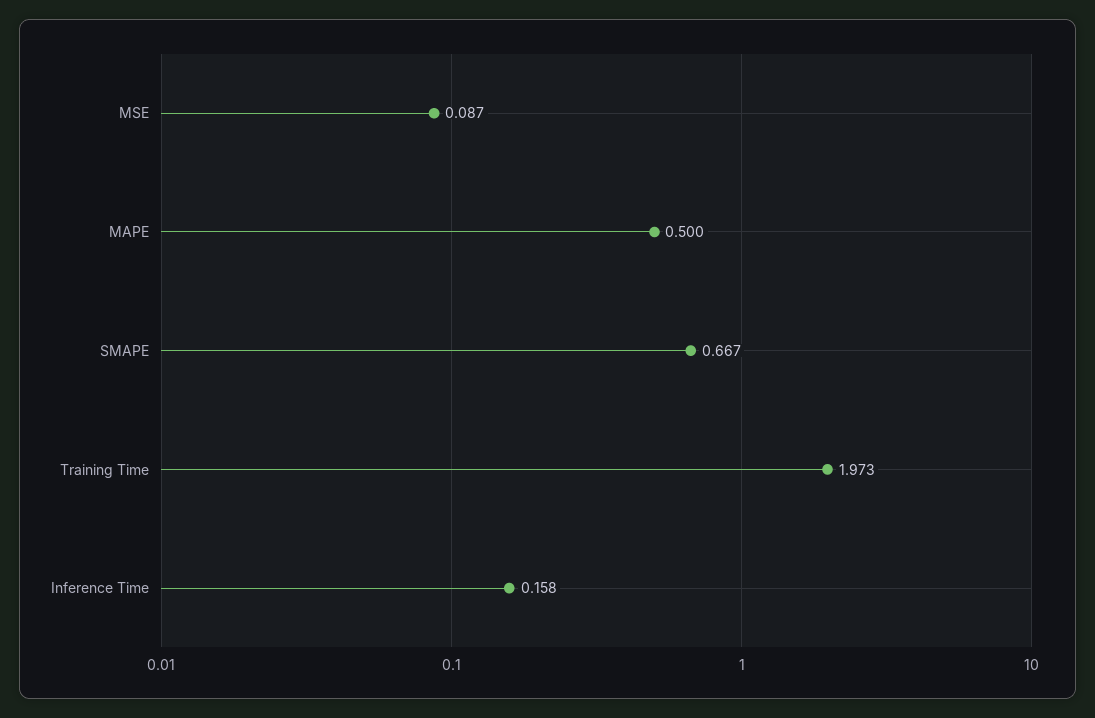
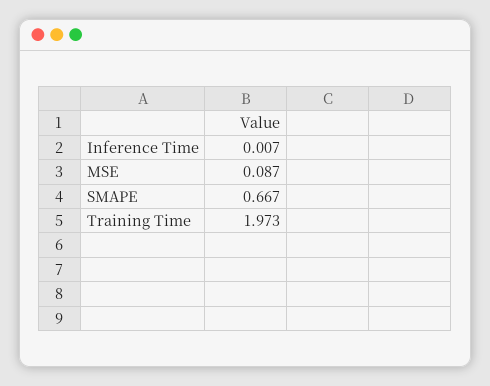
  {
    "MSE": 0.087,
-   "MAPE": 0.5,
    "SMAPE": 0.667,
    "Training Time": 1.973,
-   "Inference Time": 0.158
+   "Inference Time": 0.007
  }

